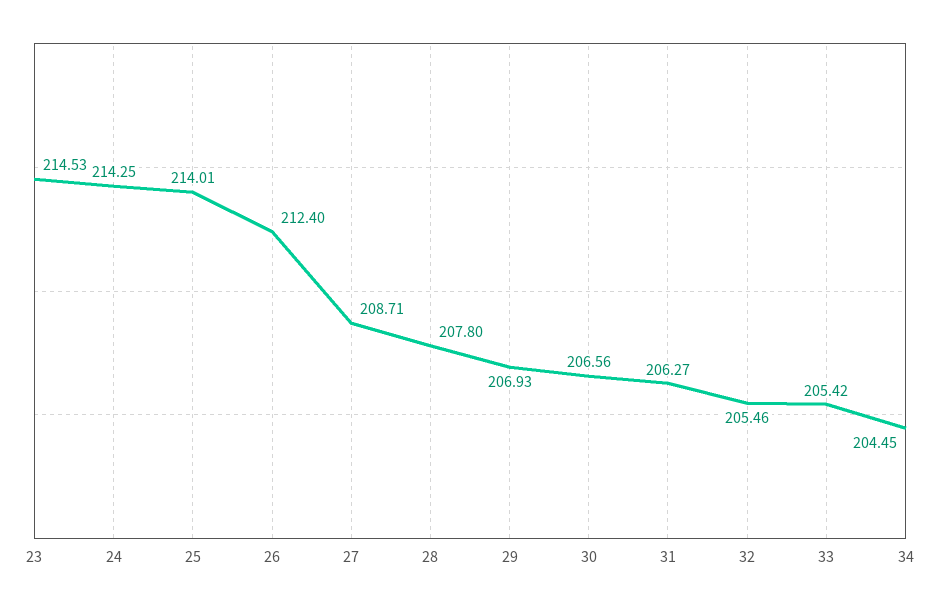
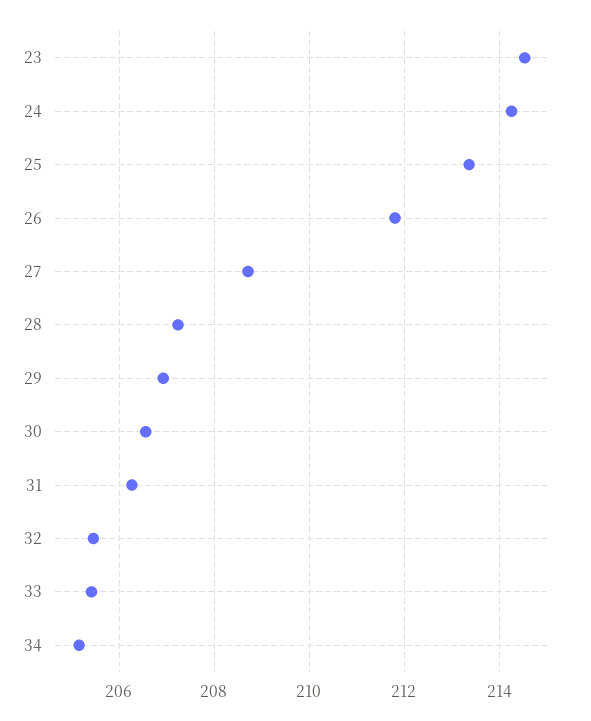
  {
    "23": 214.53,
    "24": 214.25,
-   "25": 214.01,
+   "25": 213.4,
-   "26": 212.4,
+   "26": 211.8,
    "27": 208.71,
-   "28": 207.8,
+   "28": 207.2,
    "29": 206.93,
    "30": 206.56,
    "31": 206.27,
    "32": 205.46,
    "33": 205.42,
-   "34": 204.45
+   "34": 205.2
  }

